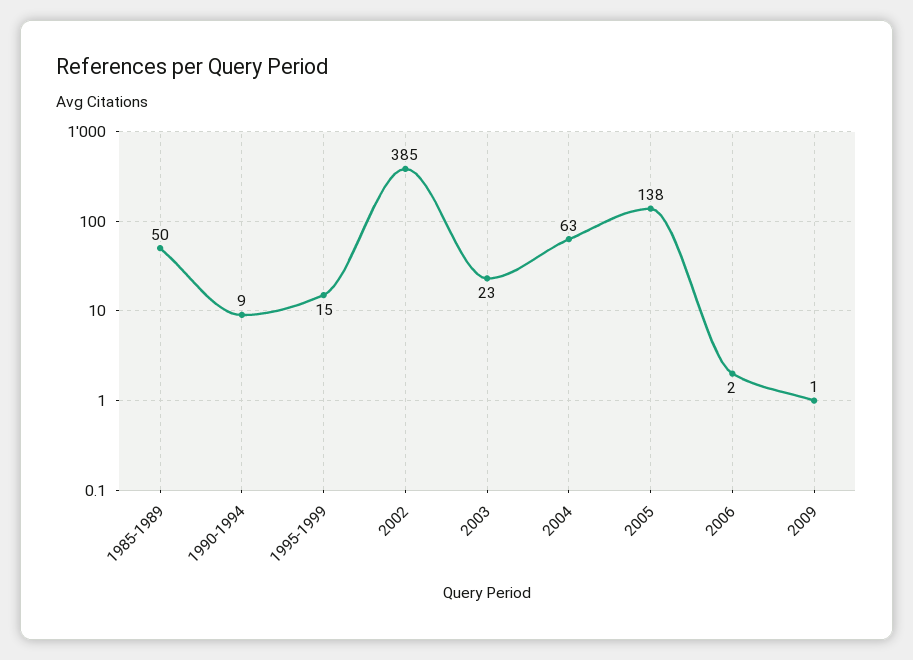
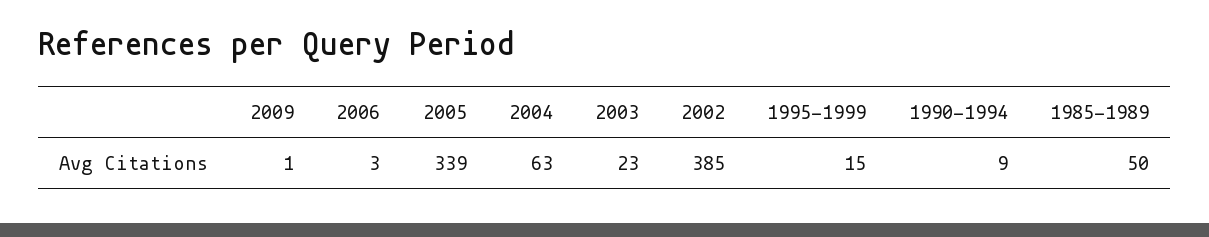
  {
    "1985-1989": 50,
    "1990-1994": 9,
    "1995-1999": 15,
    "2002": 385,
    "2003": 23,
    "2004": 63,
-   "2005": 138,
+   "2005": 339,
-   "2006": 2,
+   "2006": 3,
    "2009": 1
  }

